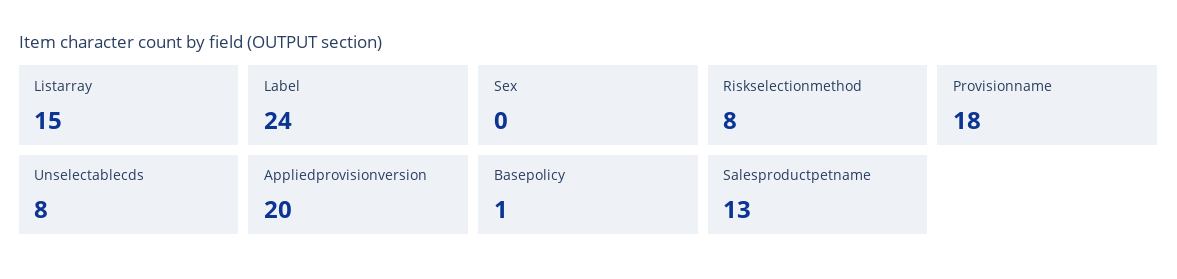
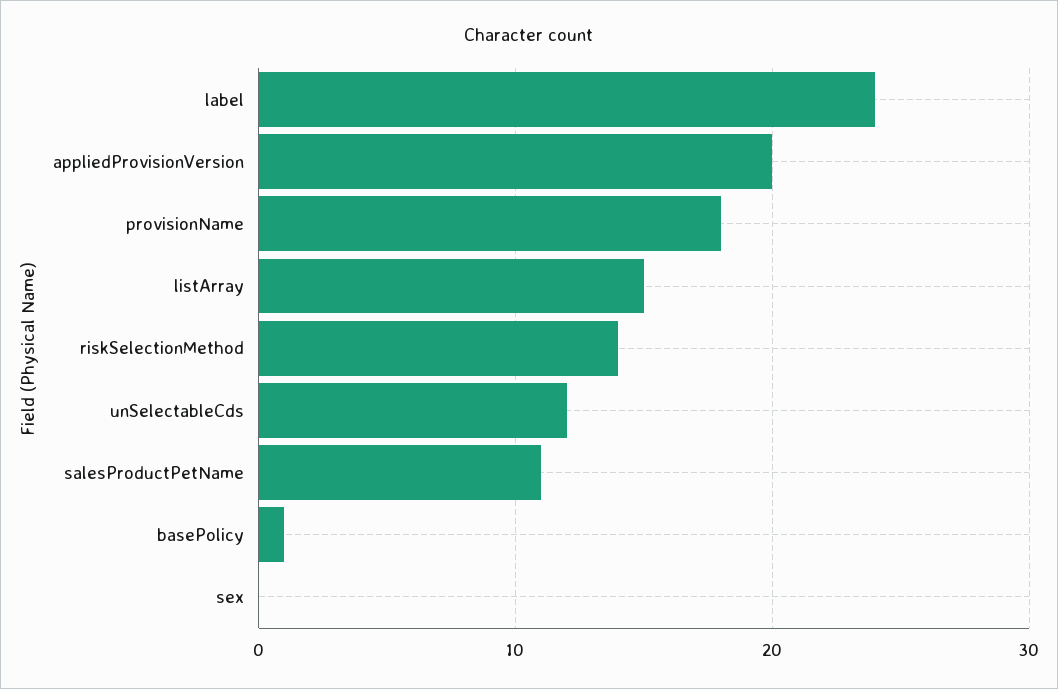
  {
    "Listarray": 15,
    "Label": 24,
    "Sex": 0,
-   "Riskselectionmethod": 8,
+   "Riskselectionmethod": 14,
    "Provisionname": 18,
-   "Unselectablecds": 8,
+   "Unselectablecds": 12,
    "Appliedprovisionversion": 20,
    "Basepolicy": 1,
-   "Salesproductpetname": 13
+   "Salesproductpetname": 11
  }

